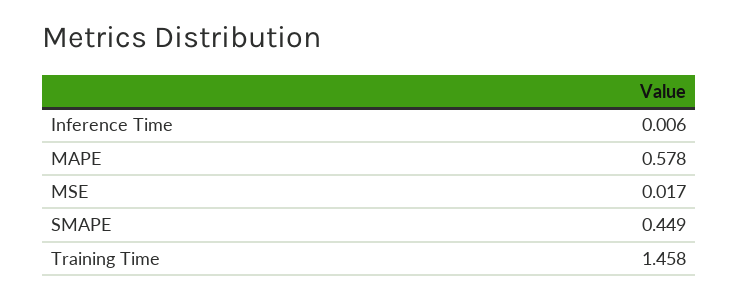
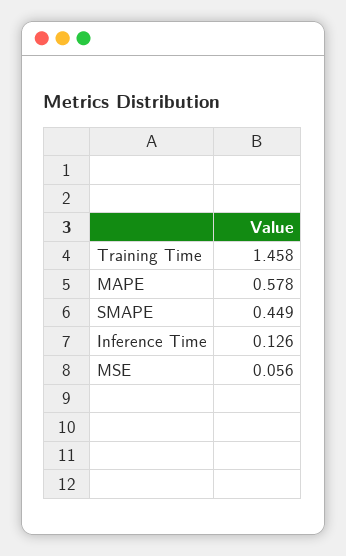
  {
-   "Inference Time": 0.006,
+   "Inference Time": 0.126,
    "MAPE": 0.578,
-   "MSE": 0.017,
+   "MSE": 0.056,
    "SMAPE": 0.449,
    "Training Time": 1.458
  }

